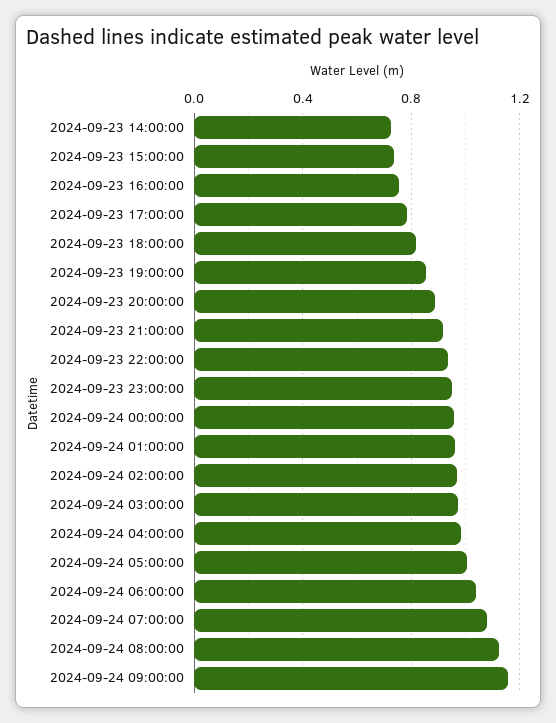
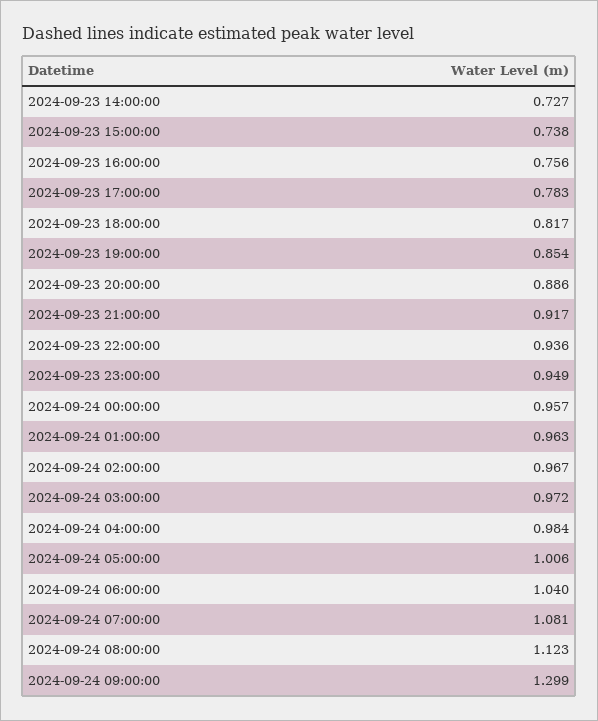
  {
    "2024-09-23 14:00:00": 0.727,
    "2024-09-23 15:00:00": 0.738,
    "2024-09-23 16:00:00": 0.756,
    "2024-09-23 17:00:00": 0.783,
    "2024-09-23 18:00:00": 0.817,
    "2024-09-23 19:00:00": 0.854,
    "2024-09-23 20:00:00": 0.886,
    "2024-09-23 21:00:00": 0.917,
    "2024-09-23 22:00:00": 0.936,
    "2024-09-23 23:00:00": 0.949,
    "2024-09-24 00:00:00": 0.957,
    "2024-09-24 01:00:00": 0.963,
    "2024-09-24 02:00:00": 0.967,
    "2024-09-24 03:00:00": 0.972,
    "2024-09-24 04:00:00": 0.984,
    "2024-09-24 05:00:00": 1.006,
    "2024-09-24 06:00:00": 1.04,
    "2024-09-24 07:00:00": 1.081,
    "2024-09-24 08:00:00": 1.123,
-   "2024-09-24 09:00:00": 1.15
+   "2024-09-24 09:00:00": 1.299
  }

